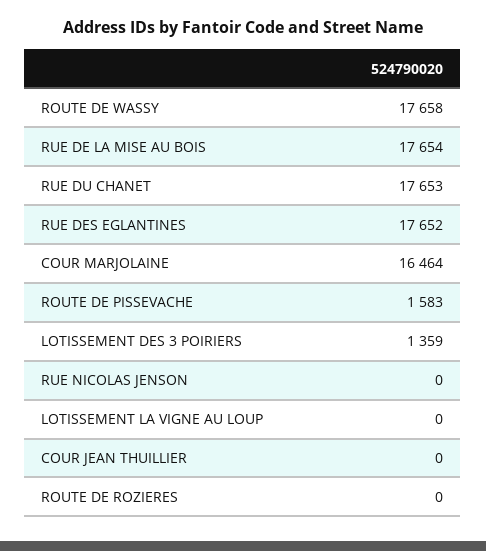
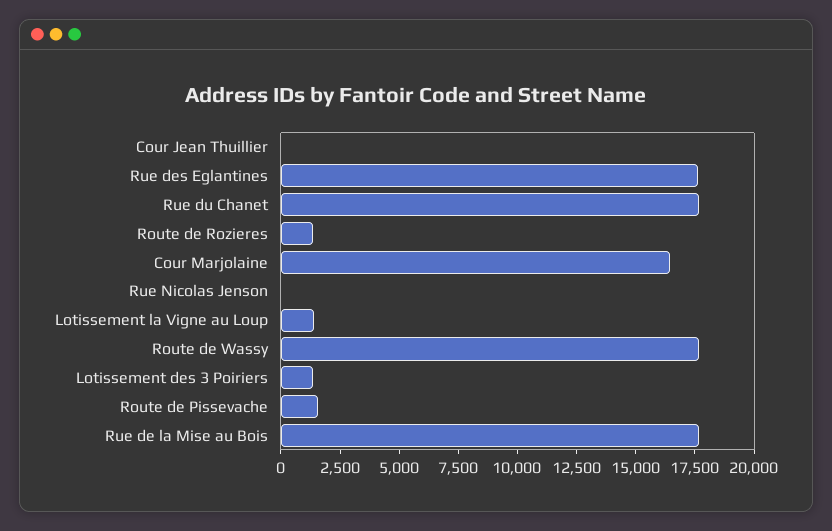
  {
    "ROUTE DE WASSY": 17658,
    "RUE DE LA MISE AU BOIS": 17654,
    "RUE DU CHANET": 17653,
    "RUE DES EGLANTINES": 17652,
    "COUR MARJOLAINE": 16464,
    "ROUTE DE PISSEVACHE": 1583,
    "LOTISSEMENT DES 3 POIRIERS": 1359,
    "RUE NICOLAS JENSON": 0,
-   "LOTISSEMENT LA VIGNE AU LOUP": 0,
+   "LOTISSEMENT LA VIGNE AU LOUP": 1500,
    "COUR JEAN THUILLIER": 0,
-   "ROUTE DE ROZIERES": 0
+   "ROUTE DE ROZIERES": 1500
  }

